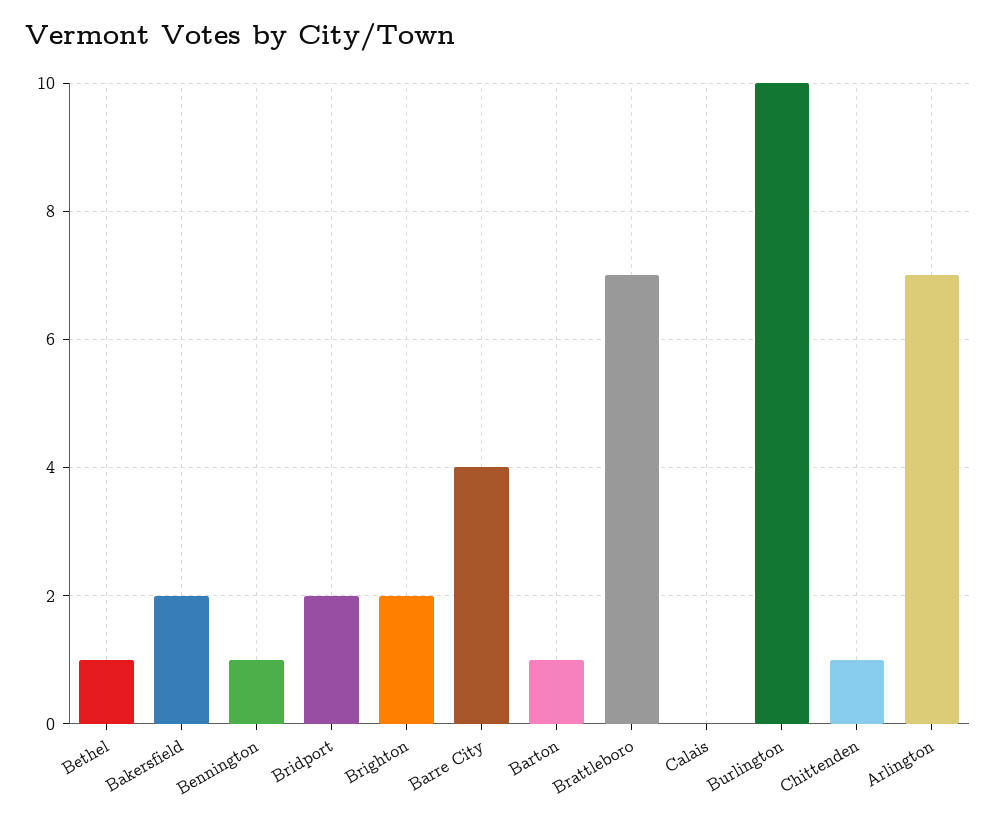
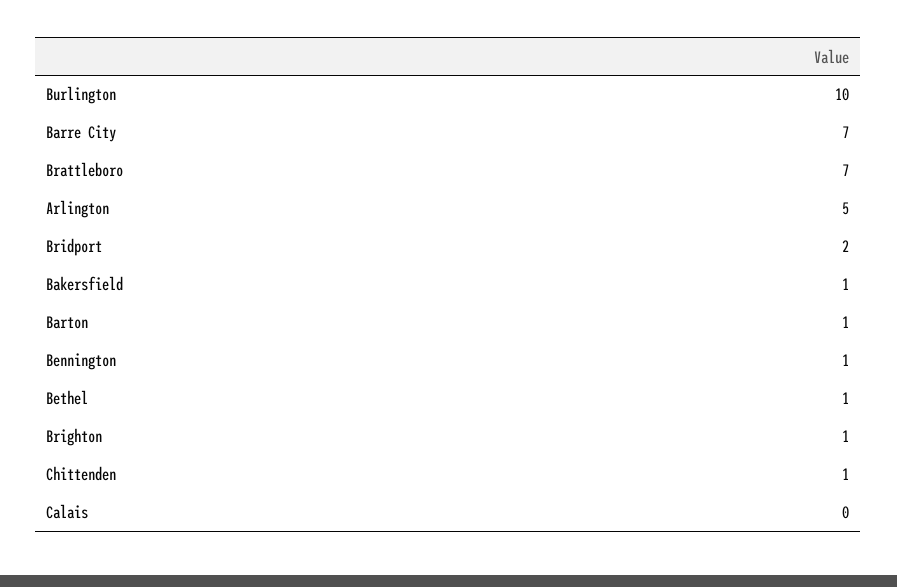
  {
    "Bethel": 1,
-   "Bakersfield": 2,
+   "Bakersfield": 1,
    "Bennington": 1,
    "Bridport": 2,
-   "Brighton": 2,
+   "Brighton": 1,
-   "Barre City": 4,
+   "Barre City": 7,
    "Barton": 1,
    "Brattleboro": 7,
    "Calais": 0,
    "Burlington": 10,
    "Chittenden": 1,
-   "Arlington": 7
+   "Arlington": 5
  }

